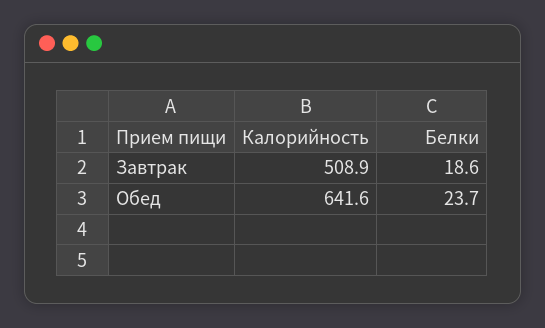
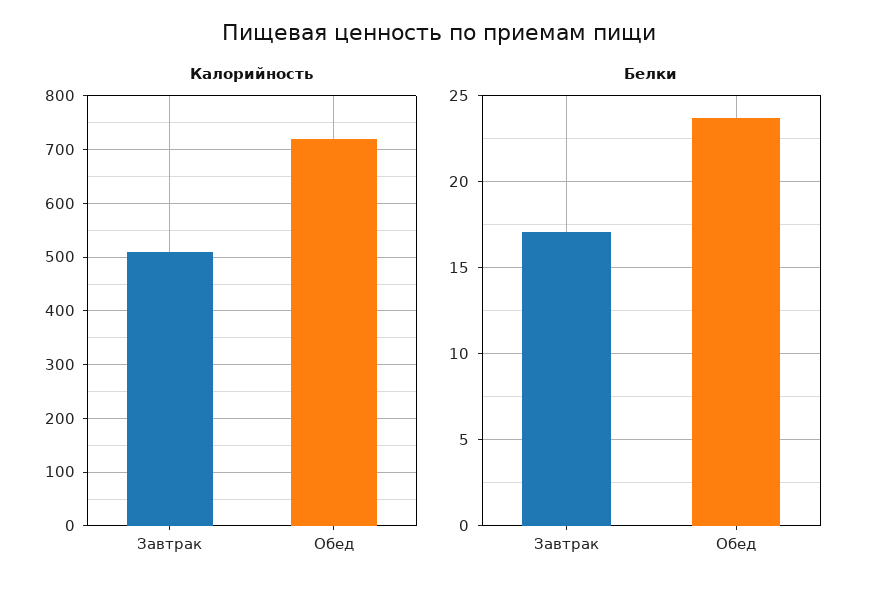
  {
    "Калорийность": {
      "Завтрак": 508.9,
-     "Обед": 641.6
+     "Обед": 720
    },
    "Белки": {
-     "Завтрак": 18.6,
+     "Завтрак": 17,
      "Обед": 23.7
    }
  }

